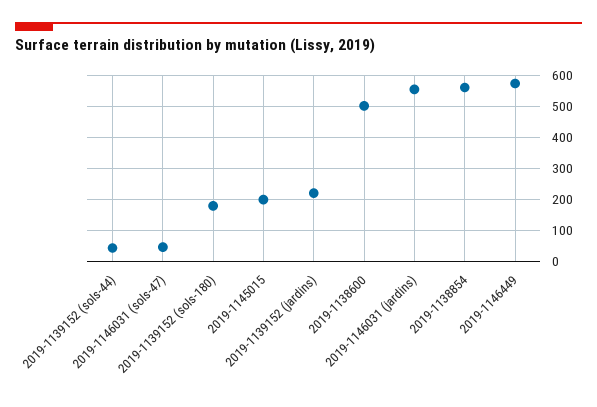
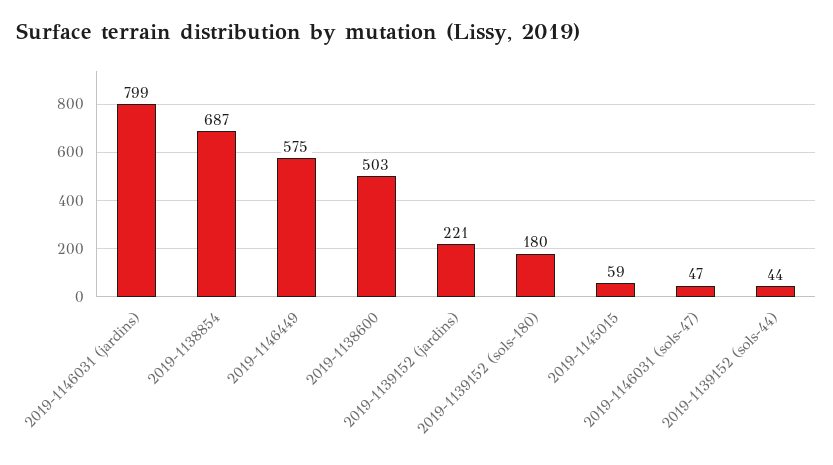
  {
    "2019-1139152 (sols-44)": 44,
    "2019-1146031 (sols-47)": 47,
    "2019-1139152 (sols-180)": 180,
-   "2019-1145015": 200,
+   "2019-1145015": 59,
    "2019-1139152 (jardins)": 221,
    "2019-1138600": 503,
-   "2019-1146031 (jardins)": 560,
+   "2019-1146031 (jardins)": 799,
-   "2019-1138854": 560,
+   "2019-1138854": 687,
    "2019-1146449": 575
  }

